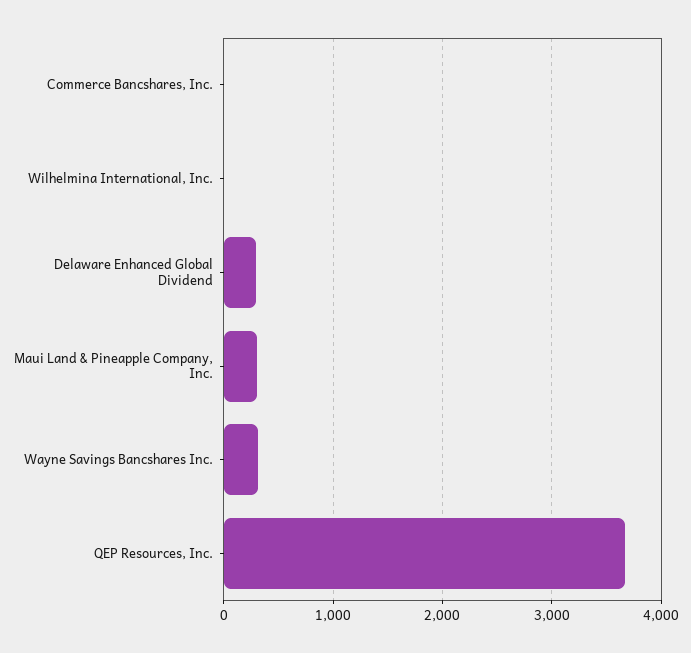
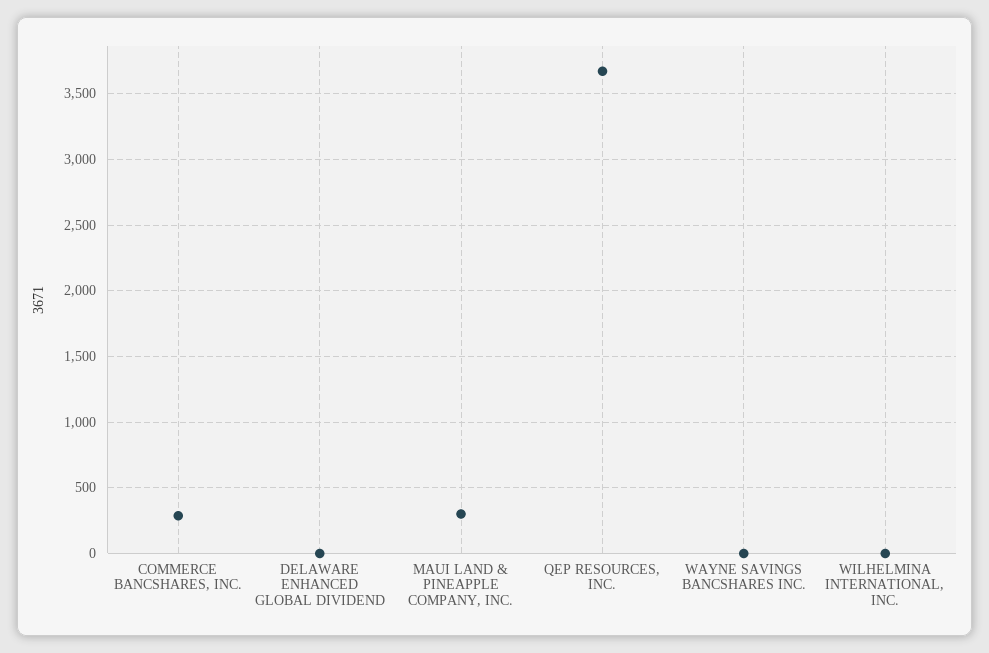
  {
-   "Commerce Bancshares, Inc.": 0,
+   "Commerce Bancshares, Inc.": 300,
    "Wilhelmina International, Inc.": 0,
-   "Delaware Enhanced Global Dividend": 300,
+   "Delaware Enhanced Global Dividend": 0,
    "Maui Land & Pineapple Company, Inc.": 300,
-   "Wayne Savings Bancshares Inc.": 300,
+   "Wayne Savings Bancshares Inc.": 0,
    "QEP Resources, Inc.": 3650
  }

